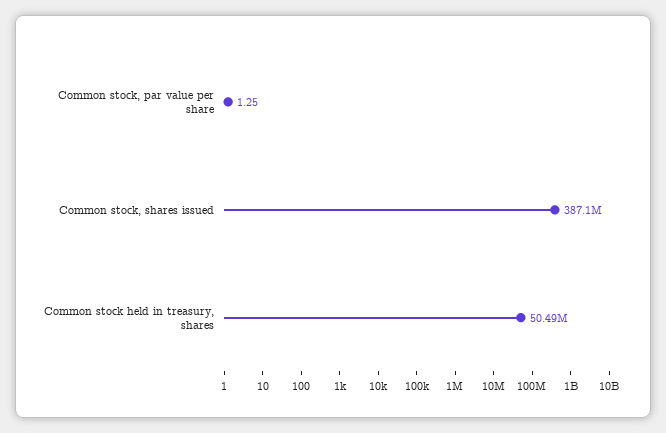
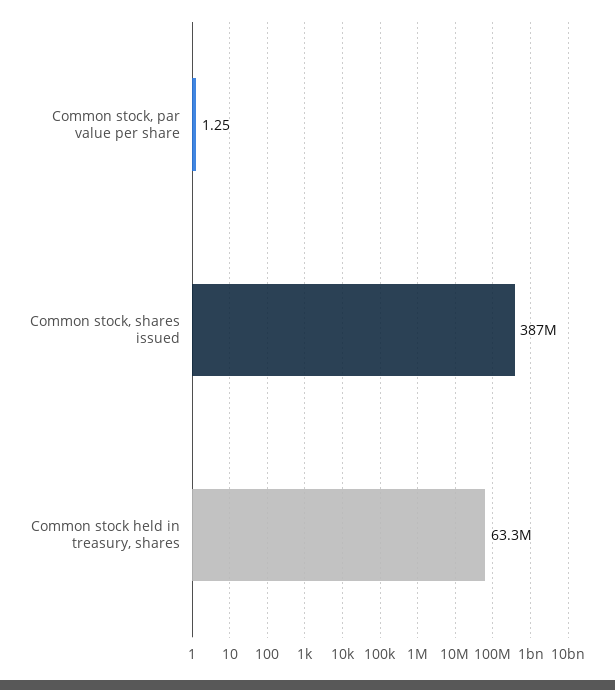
  {
    "Common stock, par value per share": 1.25,
    "Common stock, shares issued": 387100000,
-   "Common stock held in treasury, shares": 50490000
+   "Common stock held in treasury, shares": 63300000
  }

